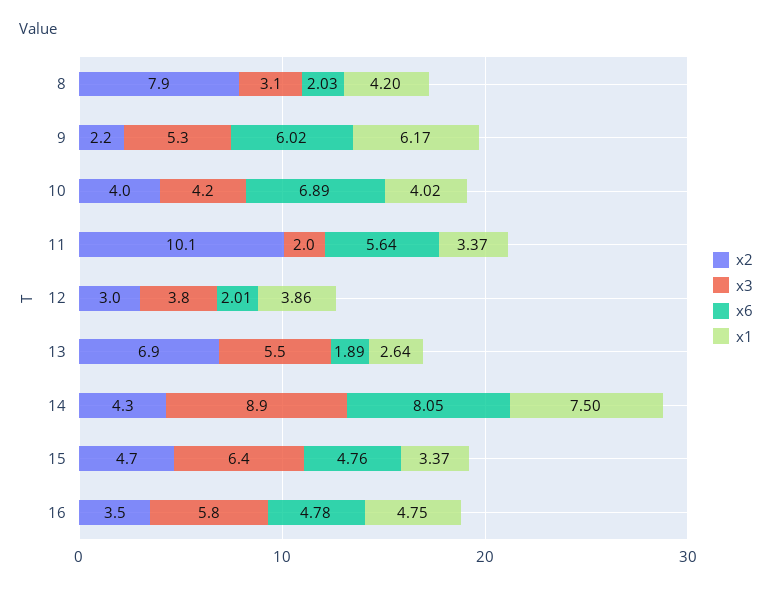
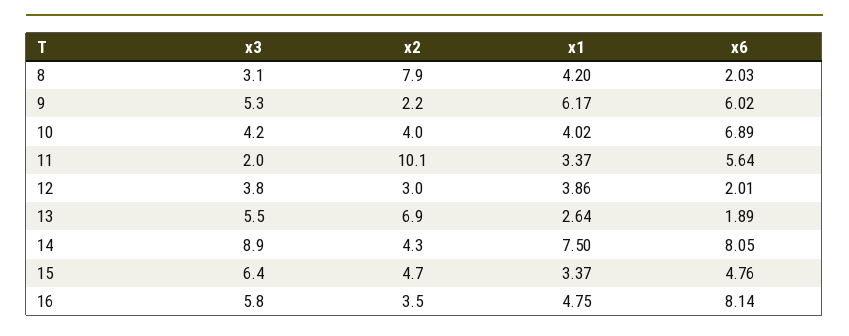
  {
    "x2": {
      "8": 7.9,
      "9": 2.2,
      "10": 4,
      "11": 10.1,
      "12": 3,
      "13": 6.9,
      "14": 4.3,
      "15": 4.7,
      "16": 3.5
    },
    "x3": {
      "8": 3.1,
      "9": 5.3,
      "10": 4.2,
      "11": 2,
      "12": 3.8,
      "13": 5.5,
      "14": 8.9,
      "15": 6.4,
      "16": 5.8
    },
    "x6": {
      "8": 2.03,
      "9": 6.02,
      "10": 6.89,
      "11": 5.64,
      "12": 2.01,
      "13": 1.89,
      "14": 8.05,
      "15": 4.76,
-     "16": 4.78
+     "16": 8.14
    },
    "x1": {
      "8": 4.2,
      "9": 6.17,
      "10": 4.02,
      "11": 3.37,
      "12": 3.86,
      "13": 2.64,
      "14": 7.5,
      "15": 3.37,
      "16": 4.75
    }
  }

